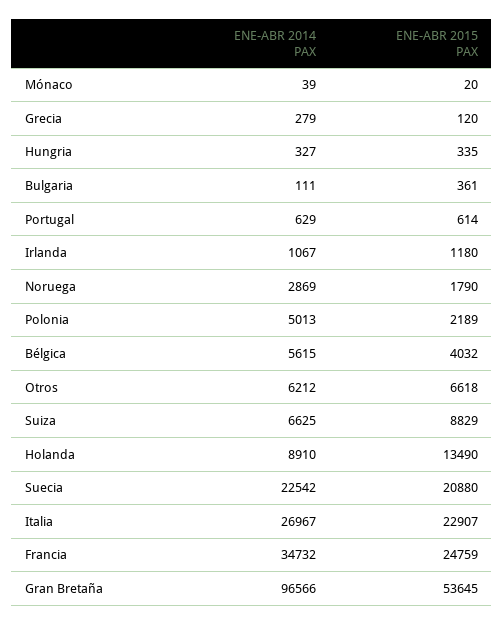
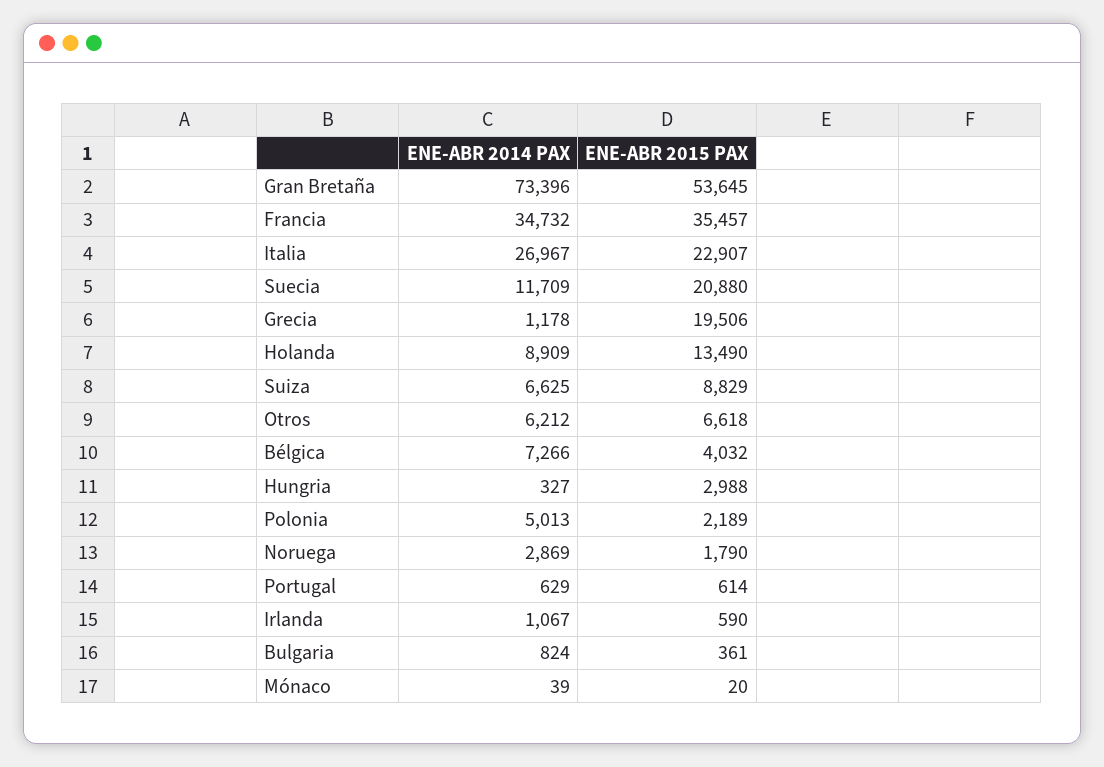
  {
    "ENE-ABR 2014 PAX": {
      "Mónaco": 39,
-     "Grecia": 279,
+     "Grecia": 1178,
      "Hungria": 327,
-     "Bulgaria": 111,
+     "Bulgaria": 824,
      "Portugal": 629,
      "Irlanda": 1067,
      "Noruega": 2869,
      "Polonia": 5013,
-     "Bélgica": 5615,
+     "Bélgica": 7266,
      "Otros": 6212,
      "Suiza": 6625,
-     "Holanda": 8910,
+     "Holanda": 8909,
-     "Suecia": 22542,
+     "Suecia": 11709,
      "Italia": 26967,
      "Francia": 34732,
-     "Gran Bretaña": 96566
+     "Gran Bretaña": 73396
    },
    "ENE-ABR 2015 PAX": {
      "Mónaco": 20,
-     "Grecia": 120,
+     "Grecia": 19506,
-     "Hungria": 335,
+     "Hungria": 2988,
      "Bulgaria": 361,
      "Portugal": 614,
-     "Irlanda": 1180,
+     "Irlanda": 590,
      "Noruega": 1790,
      "Polonia": 2189,
      "Bélgica": 4032,
      "Otros": 6618,
      "Suiza": 8829,
      "Holanda": 13490,
      "Suecia": 20880,
      "Italia": 22907,
-     "Francia": 24759,
+     "Francia": 35457,
      "Gran Bretaña": 53645
    }
  }

